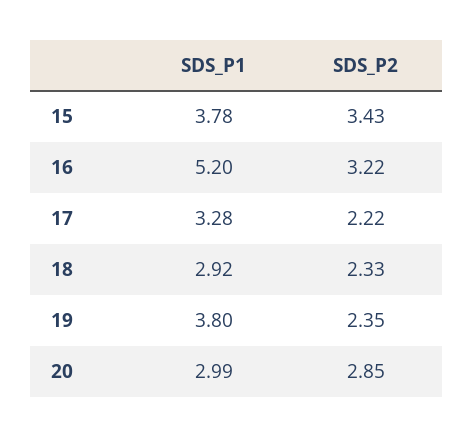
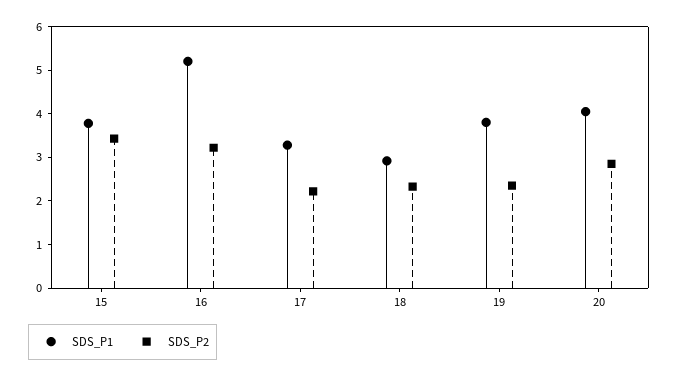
  {
    "SDS_P1": {
      "15": 3.78,
      "16": 5.2,
      "17": 3.28,
      "18": 2.92,
      "19": 3.8,
-     "20": 2.99
+     "20": 4
    },
    "SDS_P2": {
      "15": 3.43,
      "16": 3.22,
      "17": 2.22,
      "18": 2.33,
      "19": 2.35,
      "20": 2.85
    }
  }

